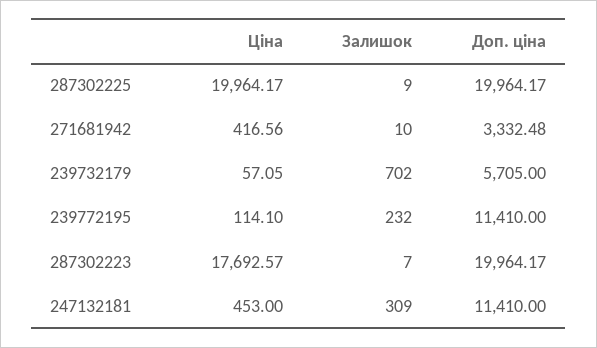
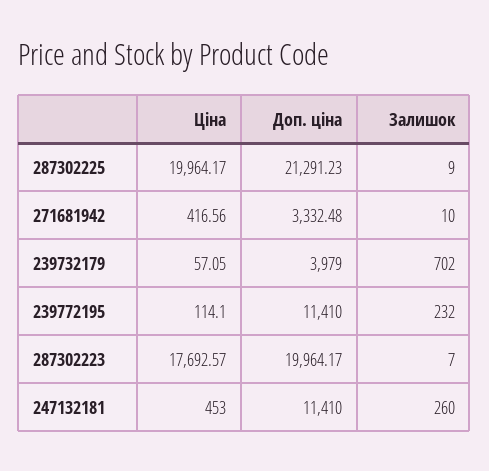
  {
    "Ціна": {
      "287302225": 19964.17,
      "271681942": 416.56,
      "239732179": 57.05,
      "239772195": 114.1,
      "287302223": 17692.57,
      "247132181": 453
    },
    "Залишок": {
      "287302225": 9,
      "271681942": 10,
      "239732179": 702,
      "239772195": 232,
      "287302223": 7,
-     "247132181": 309
+     "247132181": 260
    },
    "Доп. ціна": {
-     "287302225": 19964.17,
+     "287302225": 21291.23,
      "271681942": 3332.48,
-     "239732179": 5705,
+     "239732179": 3979,
      "239772195": 11410,
      "287302223": 19964.17,
      "247132181": 11410
    }
  }

